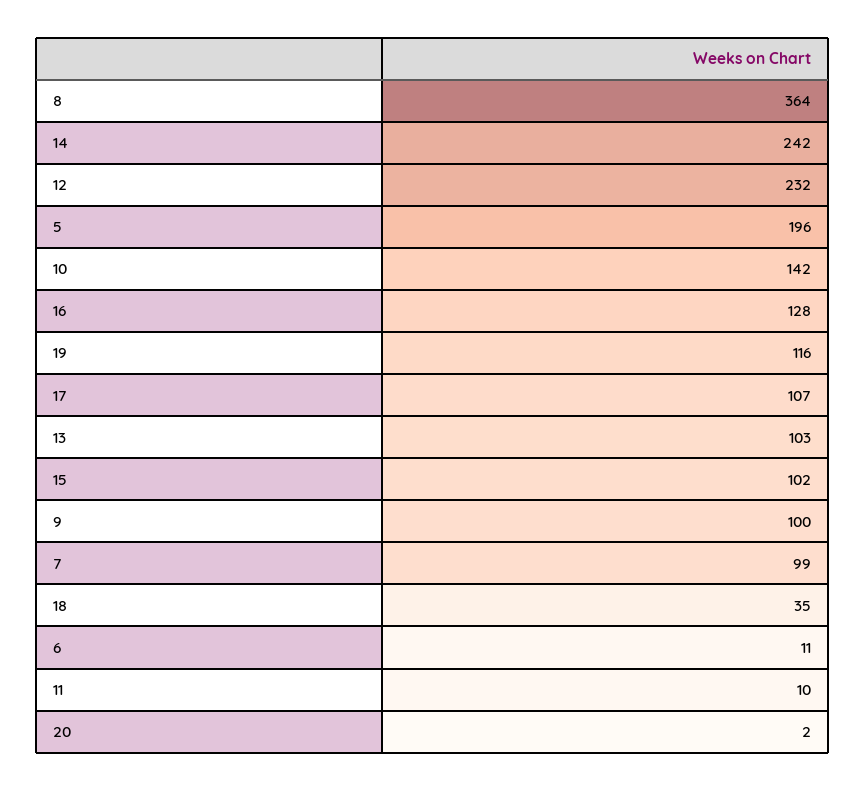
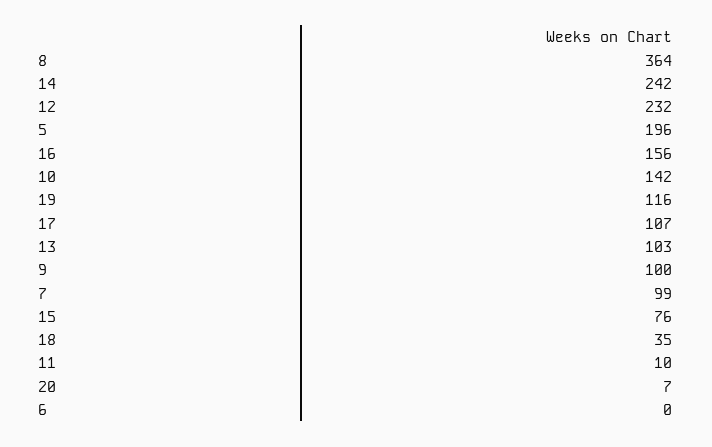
  {
    "8": 364,
    "14": 242,
    "12": 232,
    "5": 196,
    "10": 142,
-   "16": 128,
+   "16": 156,
    "19": 116,
    "17": 107,
    "13": 103,
-   "15": 102,
+   "15": 76,
    "9": 100,
    "7": 99,
    "18": 35,
-   "6": 11,
+   "6": 0,
    "11": 10,
-   "20": 2
+   "20": 7
  }

